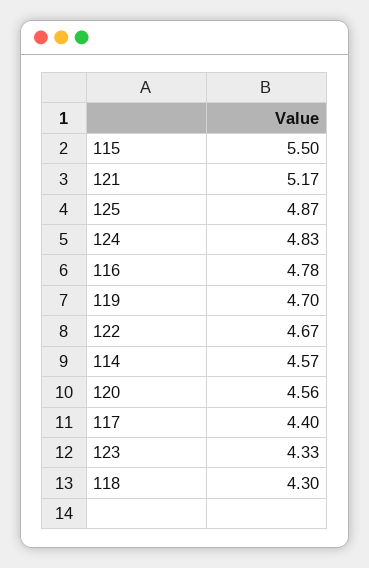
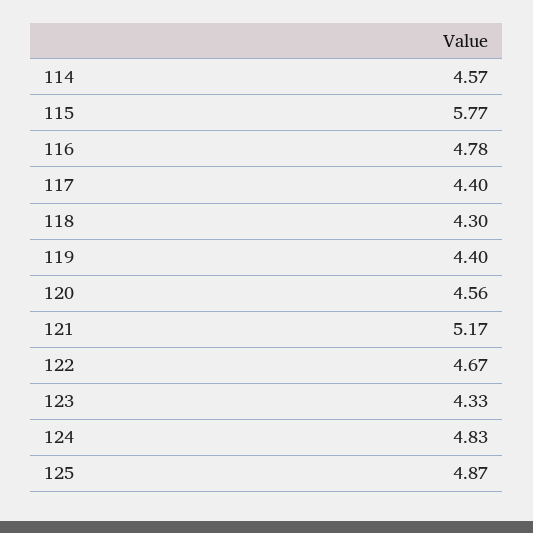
  {
-   "115": 5.5,
+   "115": 5.77,
    "121": 5.17,
    "125": 4.87,
    "124": 4.83,
    "116": 4.78,
-   "119": 4.7,
+   "119": 4.4,
    "122": 4.67,
    "114": 4.57,
    "120": 4.56,
    "117": 4.4,
    "123": 4.33,
    "118": 4.3
  }

